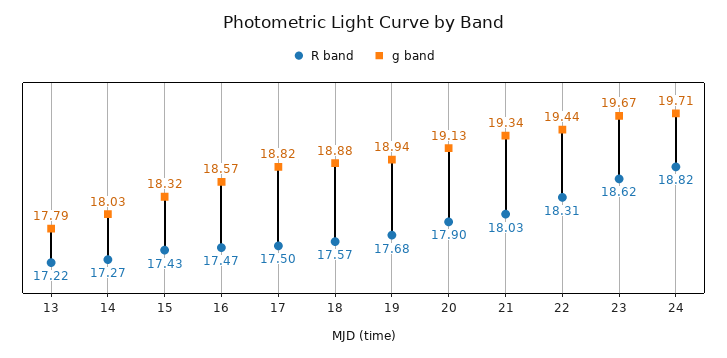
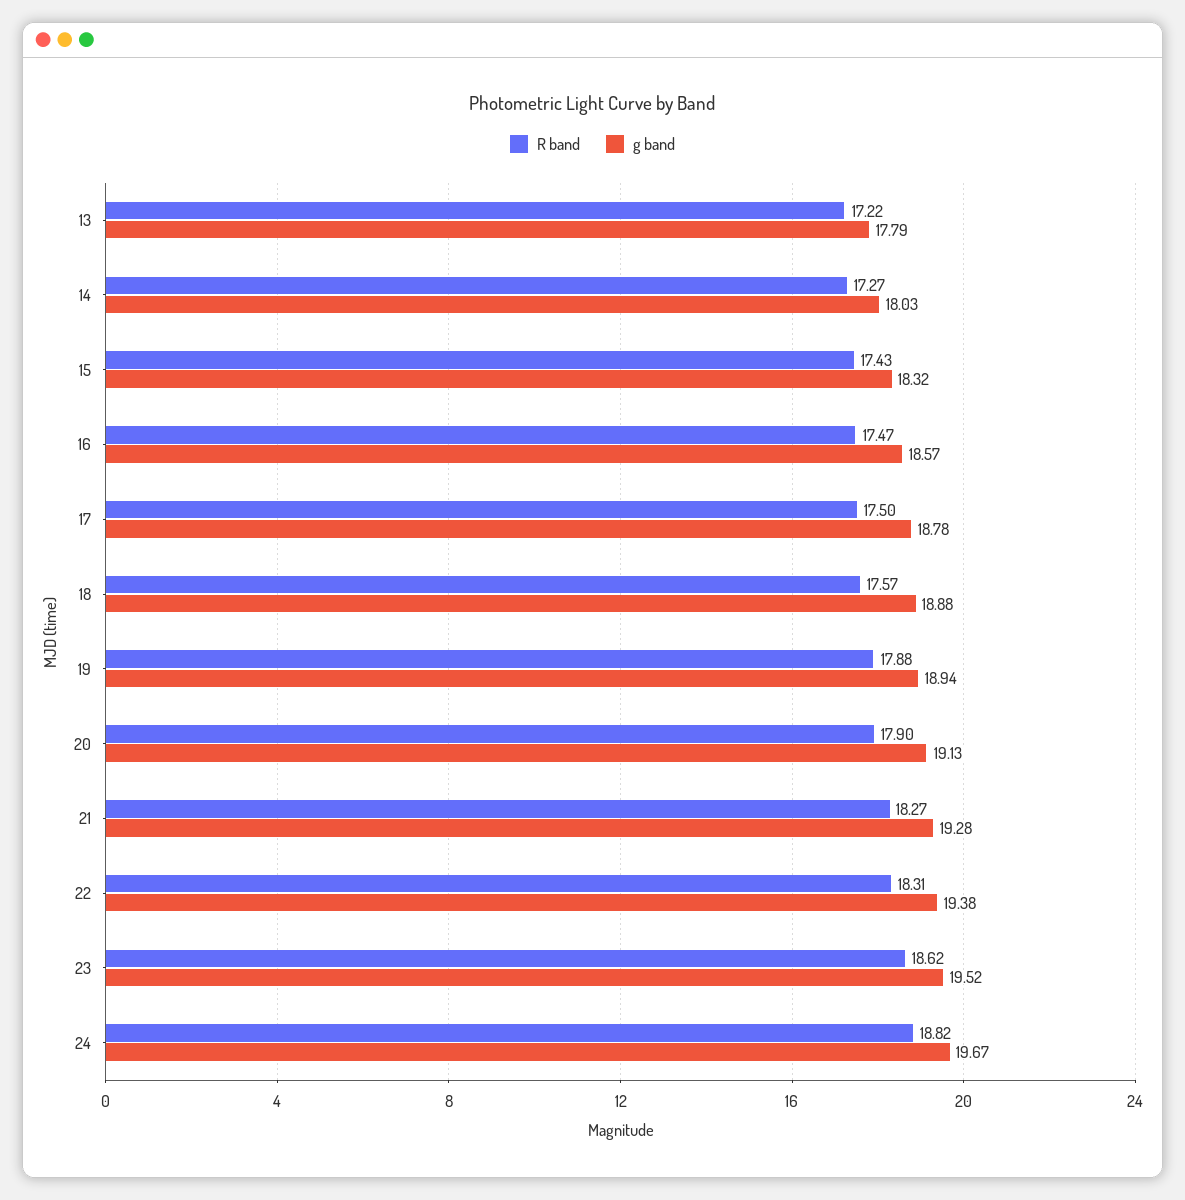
  {
    "R band": {
      "13": 17.22,
      "14": 17.27,
      "15": 17.43,
      "16": 17.47,
      "17": 17.5,
      "18": 17.57,
-     "19": 17.68,
+     "19": 17.88,
      "20": 17.9,
-     "21": 18.03,
+     "21": 18.27,
      "22": 18.31,
      "23": 18.62,
      "24": 18.82
    },
    "g band": {
      "13": 17.79,
      "14": 18.03,
      "15": 18.32,
      "16": 18.57,
-     "17": 18.82,
+     "17": 18.78,
      "18": 18.88,
      "19": 18.94,
      "20": 19.13,
-     "21": 19.34,
+     "21": 19.28,
-     "22": 19.44,
+     "22": 19.38,
-     "23": 19.67,
+     "23": 19.52,
-     "24": 19.71
+     "24": 19.67
    }
  }

